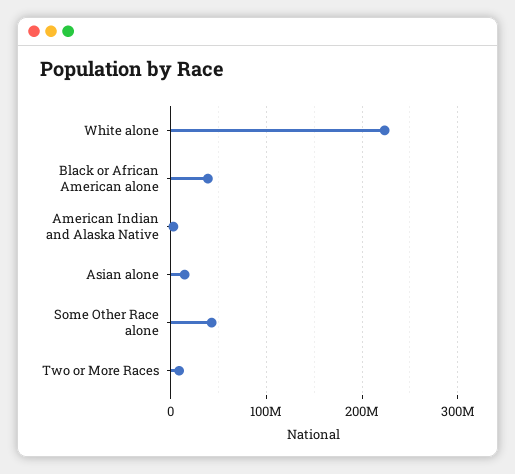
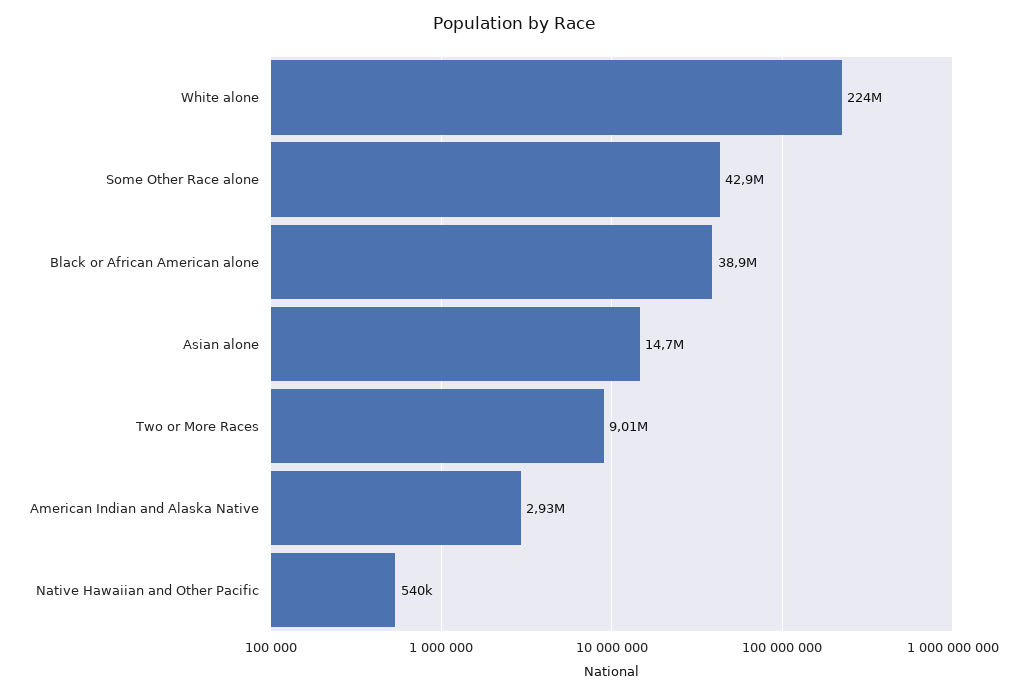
  {
    "White alone": 224000000,
    "Black or African American alone": 38900000,
    "American Indian and Alaska Native": 2930000,
    "Asian alone": 14700000,
    "Some Other Race alone": 42900000,
-   "Two or More Races": 9010000
+   "Two or More Races": 9010000,
+   "Native Hawaiian and Other Pacific": 540000
  }

